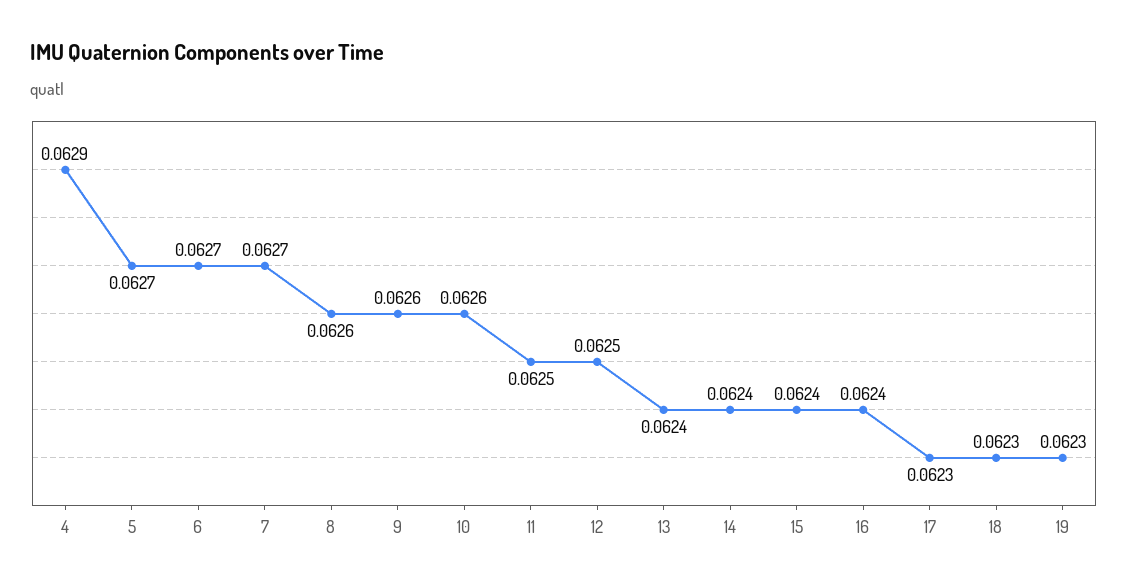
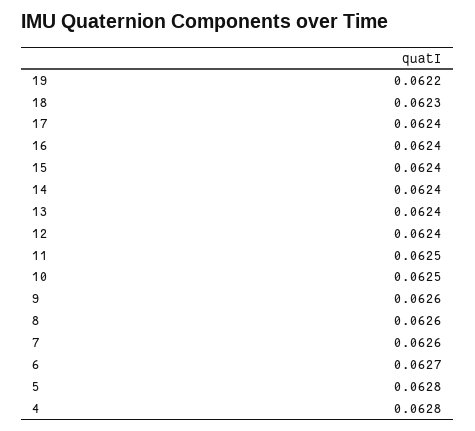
  {
-   "4": 0.0629,
+   "4": 0.0628,
-   "5": 0.0627,
+   "5": 0.0628,
    "6": 0.0627,
-   "7": 0.0627,
+   "7": 0.0626,
    "8": 0.0626,
    "9": 0.0626,
-   "10": 0.0626,
+   "10": 0.0625,
    "11": 0.0625,
-   "12": 0.0625,
+   "12": 0.0624,
    "13": 0.0624,
    "14": 0.0624,
    "15": 0.0624,
    "16": 0.0624,
-   "17": 0.0623,
+   "17": 0.0624,
    "18": 0.0623,
-   "19": 0.0623
+   "19": 0.0622
  }

